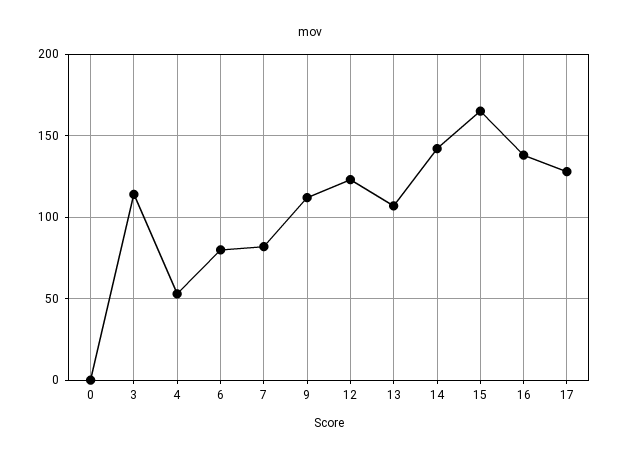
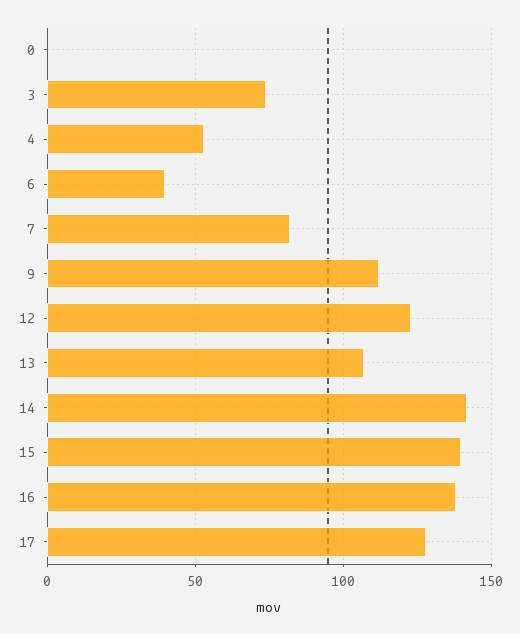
  {
    "0": 0,
-   "3": 115,
+   "3": 75,
    "4": 55,
-   "6": 80,
+   "6": 40,
    "7": 80,
    "9": 110,
    "12": 125,
    "13": 105,
    "14": 140,
-   "15": 165,
+   "15": 140,
    "16": 140,
    "17": 130
  }

